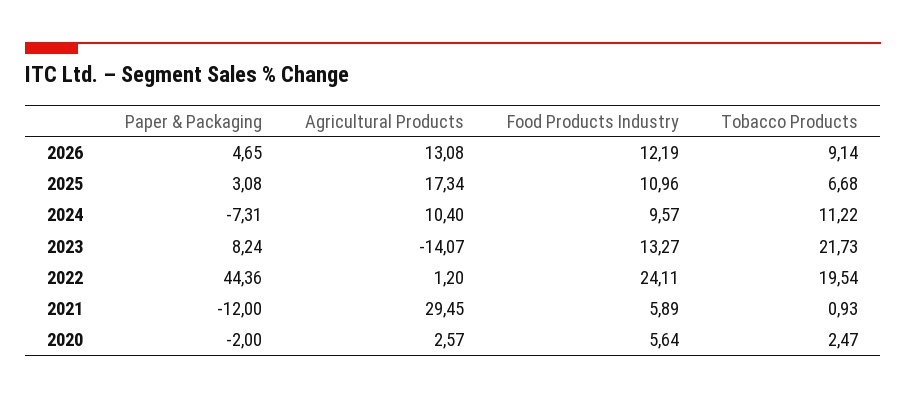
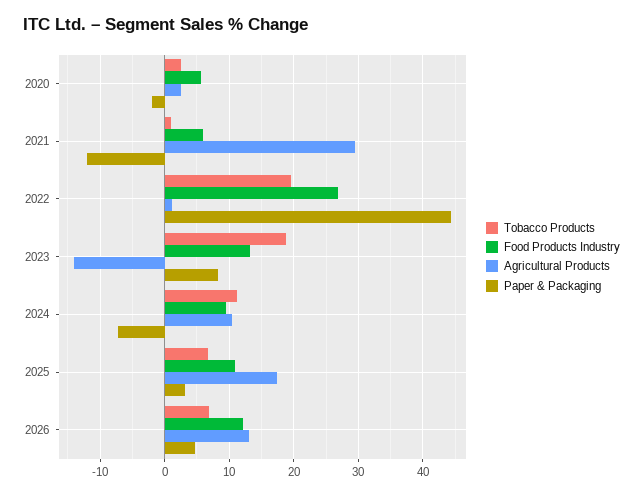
  {
    "Paper & Packaging": {
      "2026": 4.65,
      "2025": 3.08,
      "2024": -7.31,
      "2023": 8.24,
      "2022": 44.36,
      "2021": -12,
      "2020": -2
    },
    "Agricultural Products": {
      "2026": 13.08,
      "2025": 17.34,
      "2024": 10.4,
      "2023": -14.07,
      "2022": 1.2,
      "2021": 29.45,
      "2020": 2.57
    },
    "Food Products Industry": {
      "2026": 12.19,
      "2025": 10.96,
      "2024": 9.57,
      "2023": 13.27,
-     "2022": 24.11,
+     "2022": 27,
      "2021": 5.89,
      "2020": 5.64
    },
    "Tobacco Products": {
-     "2026": 9.14,
+     "2026": 7,
      "2025": 6.68,
      "2024": 11.22,
-     "2023": 21.73,
+     "2023": 19,
      "2022": 19.54,
      "2021": 0.93,
      "2020": 2.47
    }
  }

